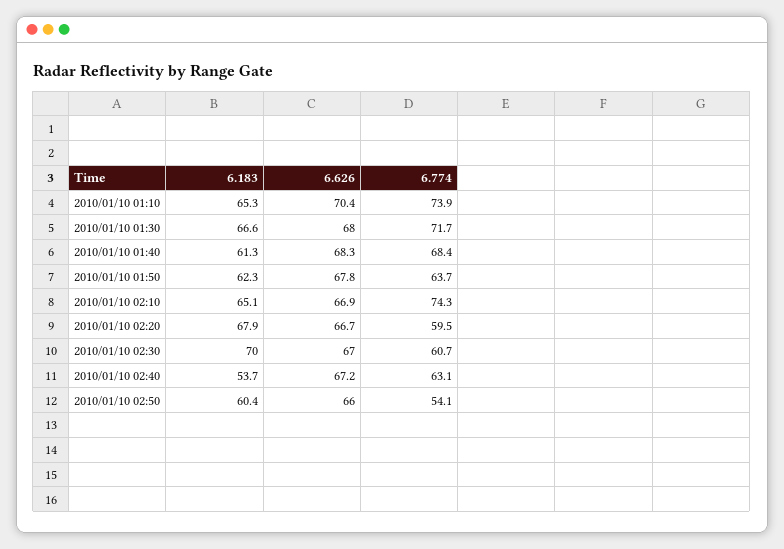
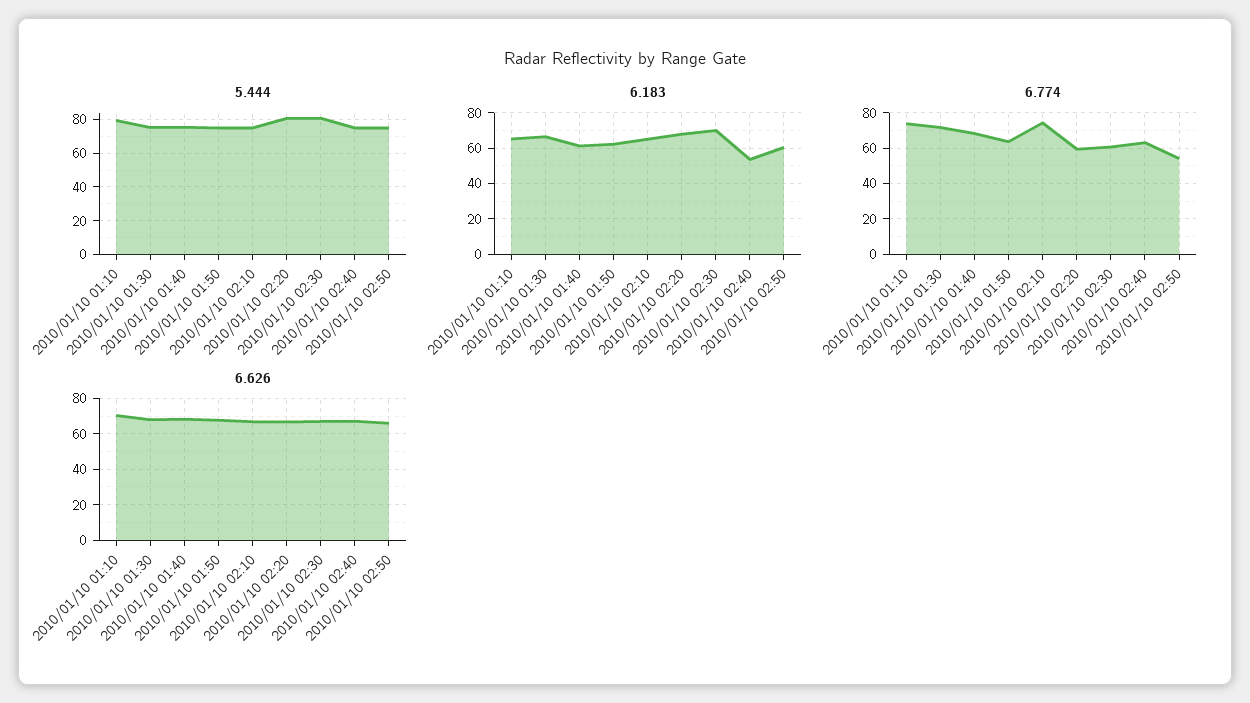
  {
    "6.183": {
      "2010/01/10 01:10": 65.3,
      "2010/01/10 01:30": 66.6,
      "2010/01/10 01:40": 61.3,
      "2010/01/10 01:50": 62.3,
      "2010/01/10 02:10": 65.1,
      "2010/01/10 02:20": 67.9,
      "2010/01/10 02:30": 70,
      "2010/01/10 02:40": 53.7,
      "2010/01/10 02:50": 60.4
    },
    "6.626": {
      "2010/01/10 01:10": 70.4,
      "2010/01/10 01:30": 68,
      "2010/01/10 01:40": 68.3,
      "2010/01/10 01:50": 67.8,
      "2010/01/10 02:10": 66.9,
      "2010/01/10 02:20": 66.7,
      "2010/01/10 02:30": 67,
      "2010/01/10 02:40": 67.2,
      "2010/01/10 02:50": 66
    },
    "6.774": {
      "2010/01/10 01:10": 73.9,
      "2010/01/10 01:30": 71.7,
      "2010/01/10 01:40": 68.4,
      "2010/01/10 01:50": 63.7,
      "2010/01/10 02:10": 74.3,
      "2010/01/10 02:20": 59.5,
      "2010/01/10 02:30": 60.7,
      "2010/01/10 02:40": 63.1,
      "2010/01/10 02:50": 54.1
-   }
+   },
+   "5.444": {
+     "2010/01/10 01:10": 80,
+     "2010/01/10 01:30": 75,
+     "2010/01/10 01:40": 75,
+     "2010/01/10 01:50": 75,
+     "2010/01/10 02:10": 75,
+     "2010/01/10 02:20": 80,
+     "2010/01/10 02:30": 80,
+     "2010/01/10 02:40": 75,
+     "2010/01/10 02:50": 75
+   }
  }

